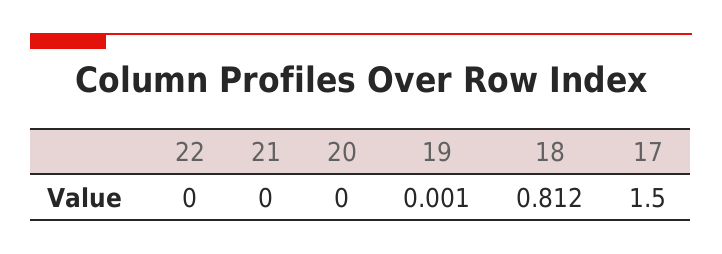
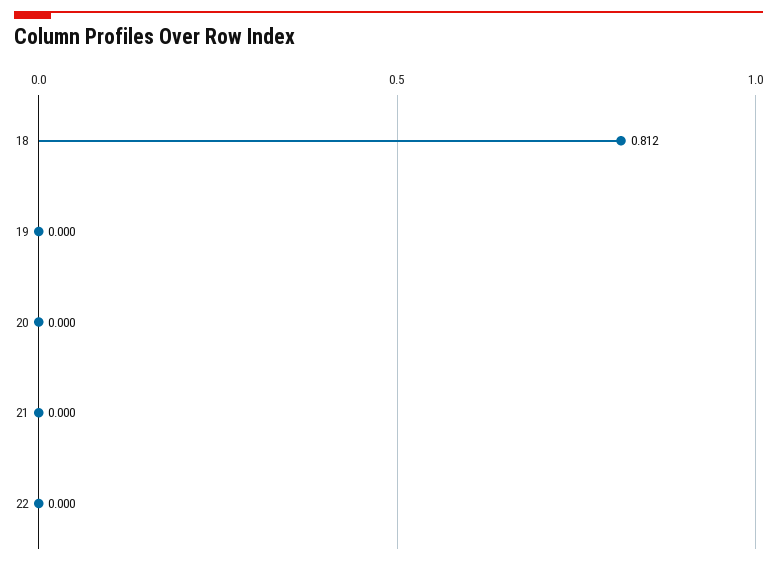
  {
    "22": 0,
    "21": 0,
    "20": 0,
-   "19": 0.001,
+   "19": 0,
-   "18": 0.812,
+   "18": 0.812
-   "17": 1.5
  }

